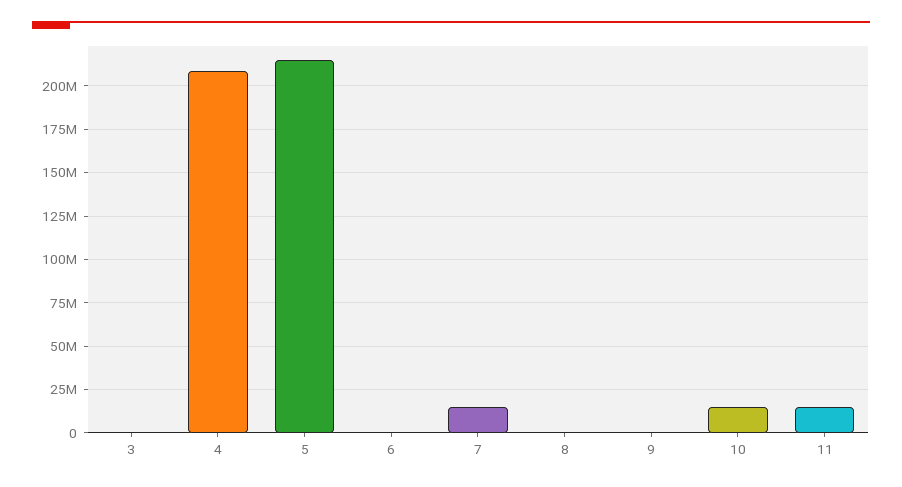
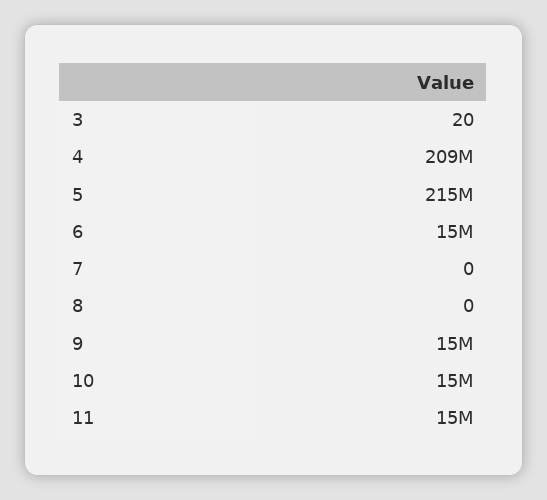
  {
    "3": 20,
    "4": 209000000,
    "5": 215000000,
-   "6": 0,
+   "6": 15000000,
-   "7": 15000000,
+   "7": 0,
    "8": 0,
-   "9": 0,
+   "9": 15000000,
    "10": 15000000,
    "11": 15000000
  }

